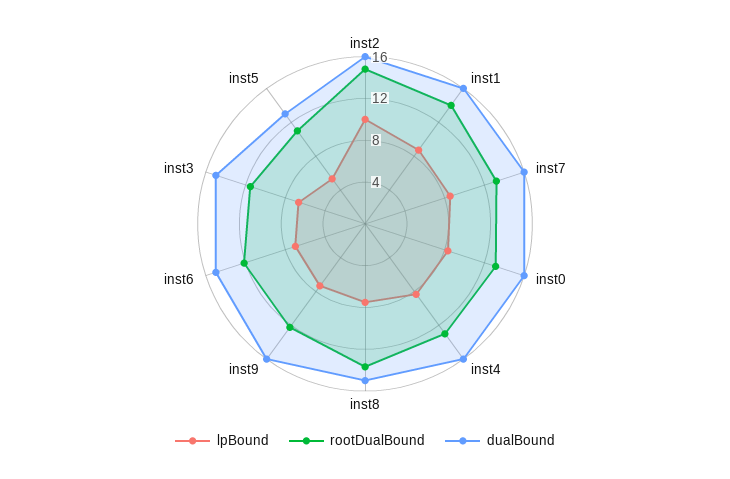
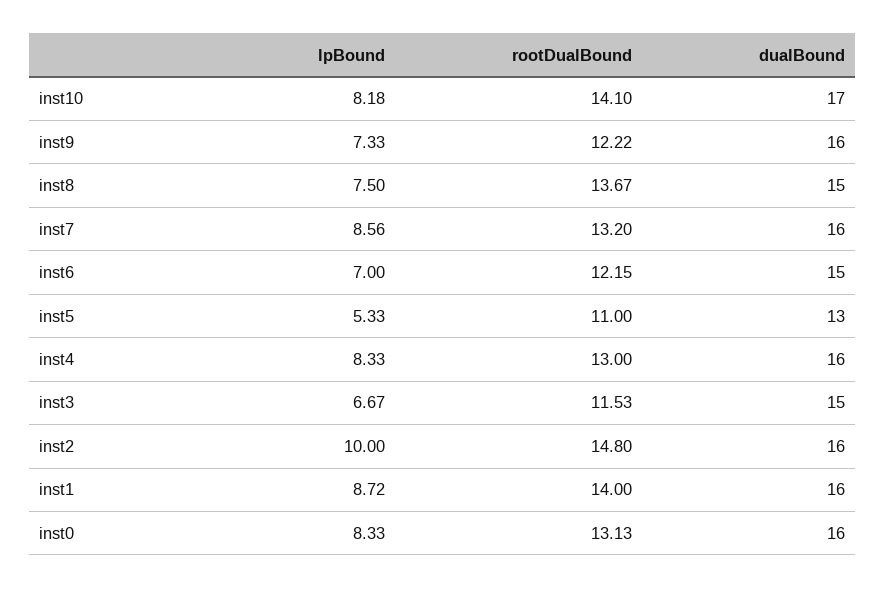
  {
    "lpBound": {
      "inst2": 10,
      "inst1": 8.72,
      "inst7": 8.56,
      "inst0": 8.33,
      "inst4": 8.33,
      "inst8": 7.5,
      "inst9": 7.33,
      "inst6": 7,
      "inst3": 6.67,
-     "inst5": 5.33
+     "inst5": 5.33,
+     "inst10": 8.18
    },
    "rootDualBound": {
      "inst2": 14.8,
      "inst1": 14,
      "inst7": 13.2,
      "inst0": 13.13,
      "inst4": 13,
      "inst8": 13.67,
      "inst9": 12.22,
      "inst6": 12.15,
      "inst3": 11.53,
-     "inst5": 11
+     "inst5": 11,
+     "inst10": 14.1
    },
    "dualBound": {
      "inst2": 16,
      "inst1": 16,
      "inst7": 16,
      "inst0": 16,
      "inst4": 16,
      "inst8": 15,
      "inst9": 16,
      "inst6": 15,
      "inst3": 15,
-     "inst5": 13
+     "inst5": 13,
+     "inst10": 17
    }
  }

